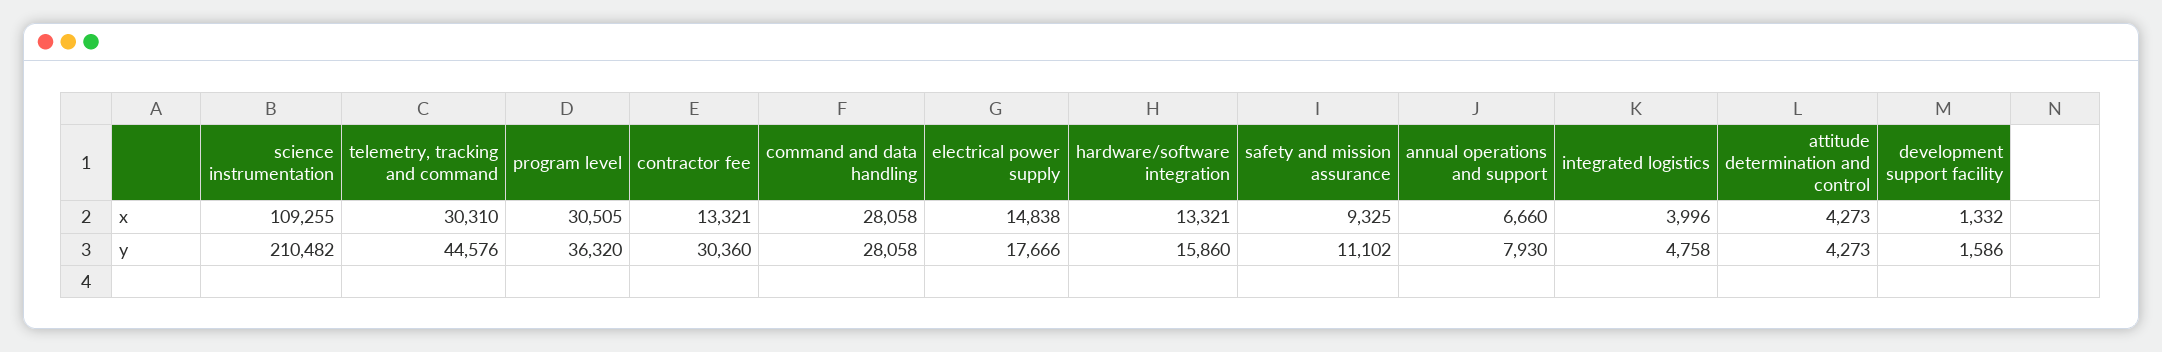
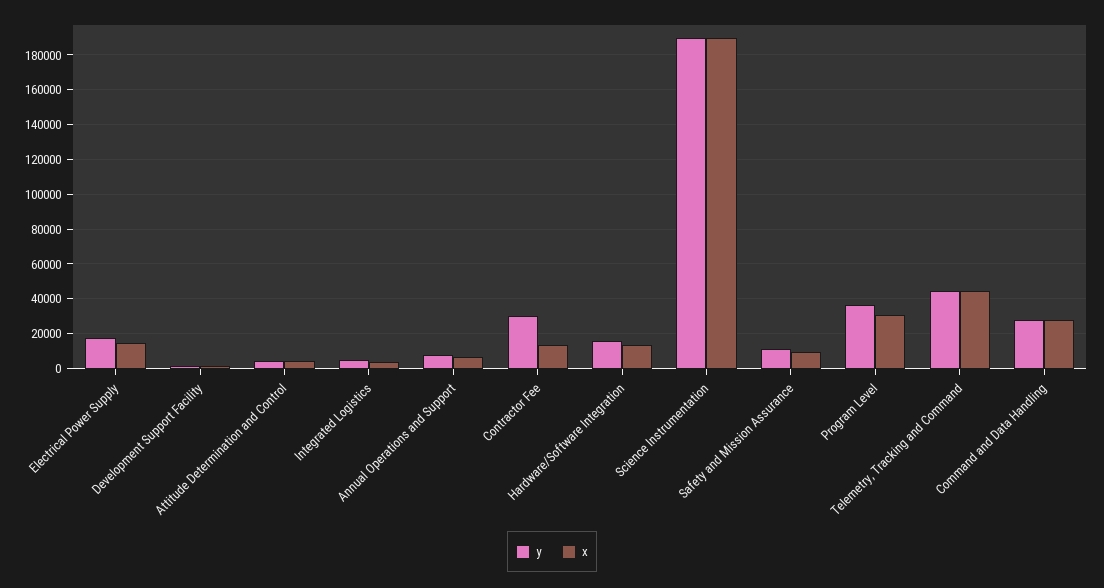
  {
    "x": {
-     "science instrumentation": 109255,
+     "science instrumentation": 190000,
-     "telemetry, tracking and command": 30310,
+     "telemetry, tracking and command": 45000,
      "program level": 30505,
      "contractor fee": 13321,
      "command and data handling": 28058,
      "electrical power supply": 14838,
      "hardware/software integration": 13321,
      "safety and mission assurance": 9325,
      "annual operations and support": 6660,
      "integrated logistics": 3996,
      "attitude determination and control": 4273,
      "development support facility": 1332
    },
    "y": {
-     "science instrumentation": 210482,
+     "science instrumentation": 190000,
      "telemetry, tracking and command": 44576,
      "program level": 36320,
      "contractor fee": 30360,
      "command and data handling": 28058,
      "electrical power supply": 17666,
      "hardware/software integration": 15860,
      "safety and mission assurance": 11102,
      "annual operations and support": 7930,
      "integrated logistics": 4758,
      "attitude determination and control": 4273,
      "development support facility": 1586
    }
  }

